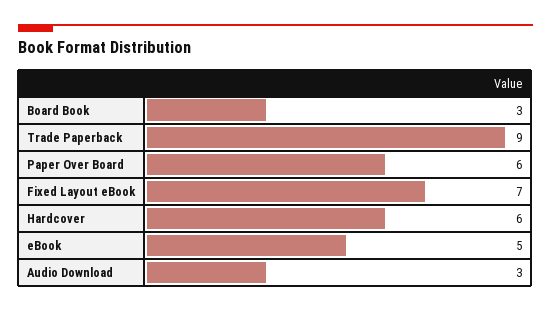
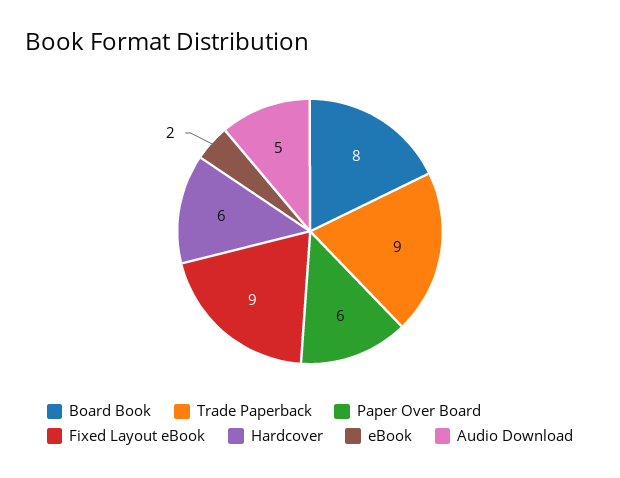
  {
-   "Board Book": 3,
+   "Board Book": 8,
    "Trade Paperback": 9,
    "Paper Over Board": 6,
-   "Fixed Layout eBook": 7,
+   "Fixed Layout eBook": 9,
    "Hardcover": 6,
-   "eBook": 5,
+   "eBook": 2,
-   "Audio Download": 3
+   "Audio Download": 5
  }

